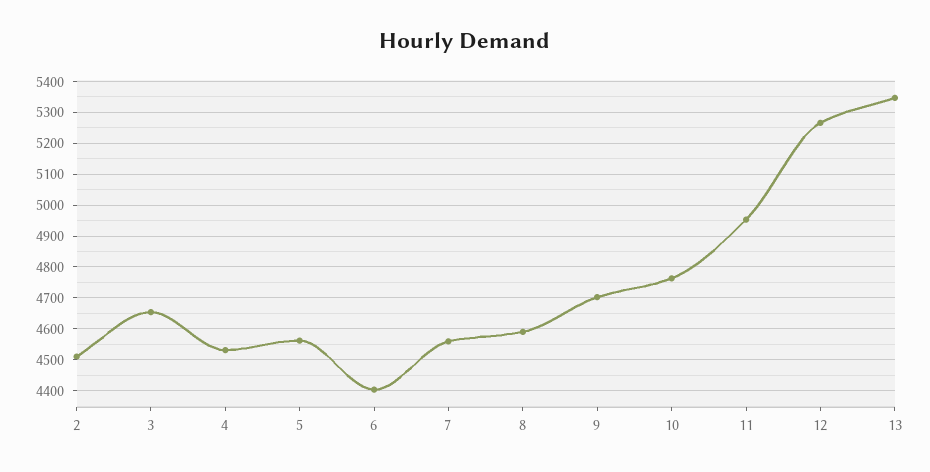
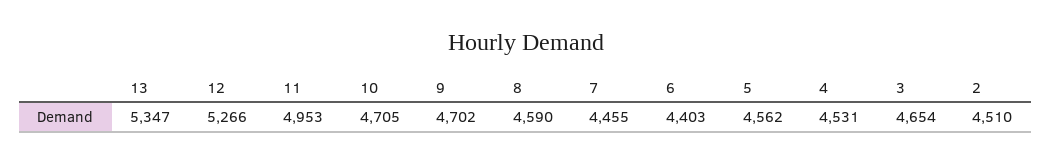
  {
    "2": 4510,
    "3": 4654,
    "4": 4531,
    "5": 4562,
    "6": 4403,
-   "7": 4560,
+   "7": 4455,
    "8": 4590,
    "9": 4702,
-   "10": 4760,
+   "10": 4705,
    "11": 4953,
    "12": 5266,
    "13": 5347
  }

